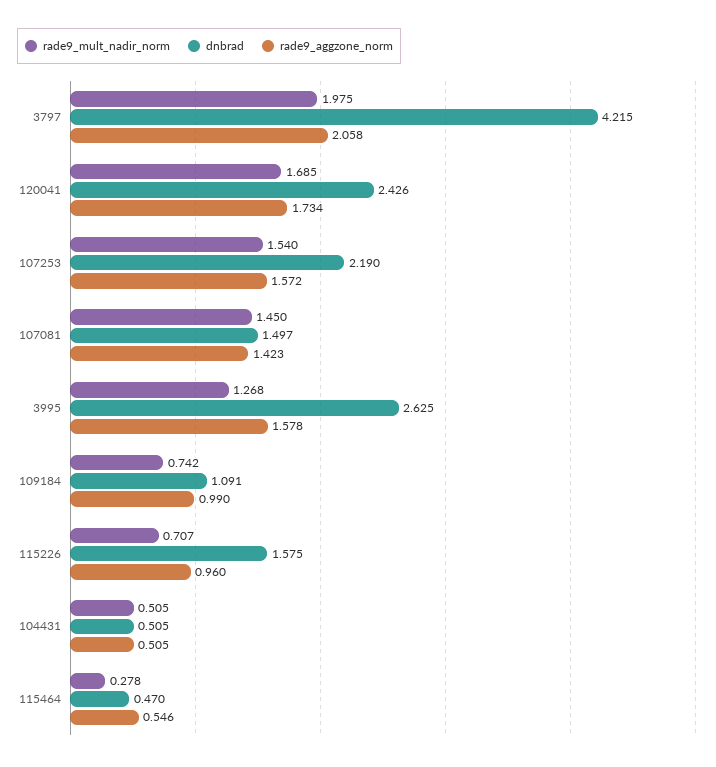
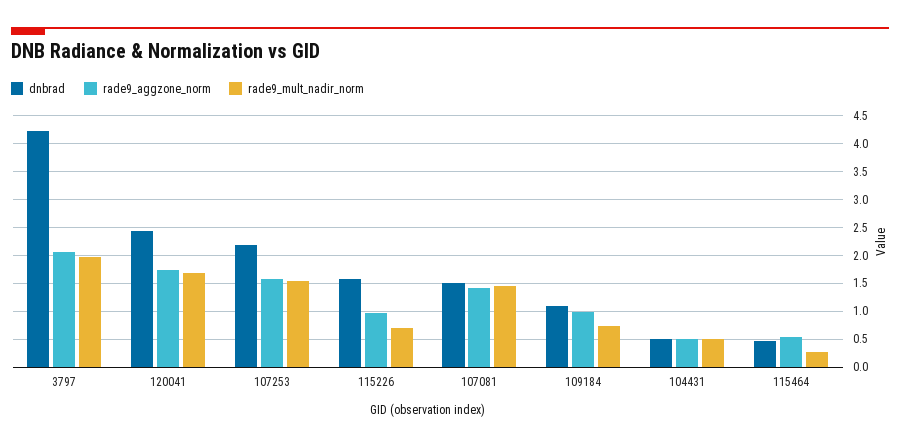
  {
    "rade9_mult_nadir_norm": {
      "3797": 1.975,
      "120041": 1.685,
      "107253": 1.54,
      "107081": 1.45,
-     "3995": 1.268,
      "109184": 0.742,
      "115226": 0.707,
      "104431": 0.505,
      "115464": 0.278
    },
    "dnbrad": {
      "3797": 4.215,
      "120041": 2.426,
      "107253": 2.19,
      "107081": 1.497,
-     "3995": 2.625,
      "109184": 1.091,
      "115226": 1.575,
      "104431": 0.505,
      "115464": 0.47
    },
    "rade9_aggzone_norm": {
      "3797": 2.058,
      "120041": 1.734,
      "107253": 1.572,
      "107081": 1.423,
-     "3995": 1.578,
      "109184": 0.99,
      "115226": 0.96,
      "104431": 0.505,
      "115464": 0.546
    }
  }

